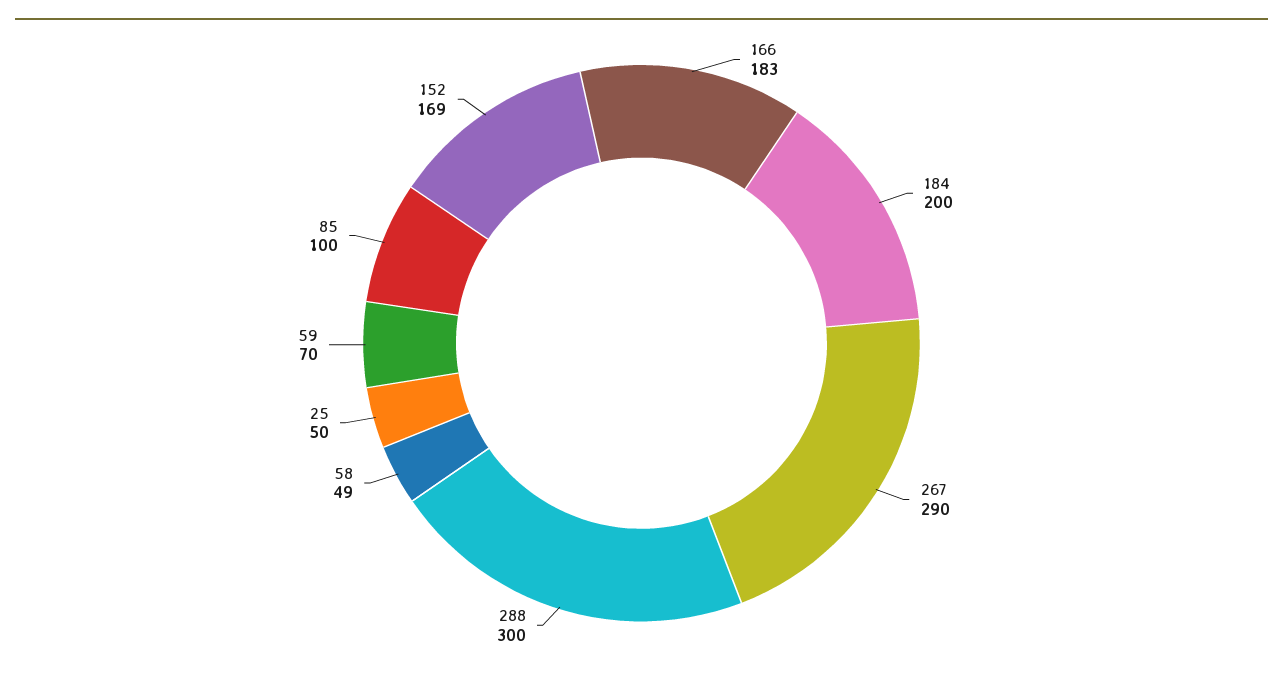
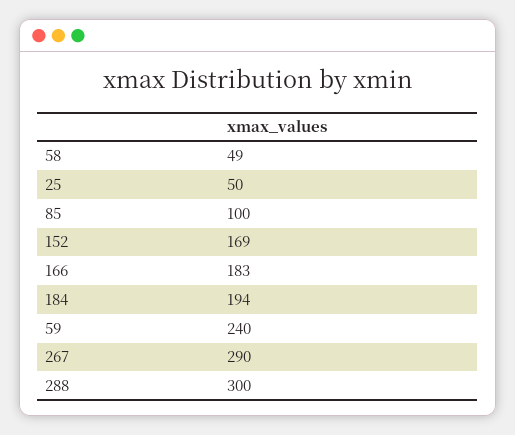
  {
    "166": 183,
-   "184": 200,
+   "184": 194,
    "267": 290,
    "288": 300,
    "58": 49,
    "25": 50,
-   "59": 70,
+   "59": 240,
    "85": 100,
    "152": 169
  }

